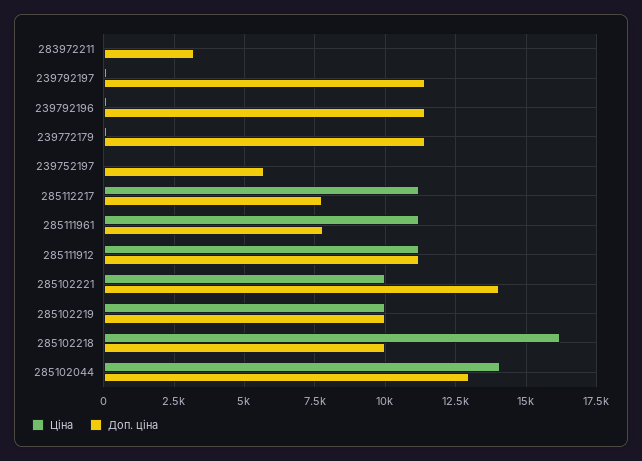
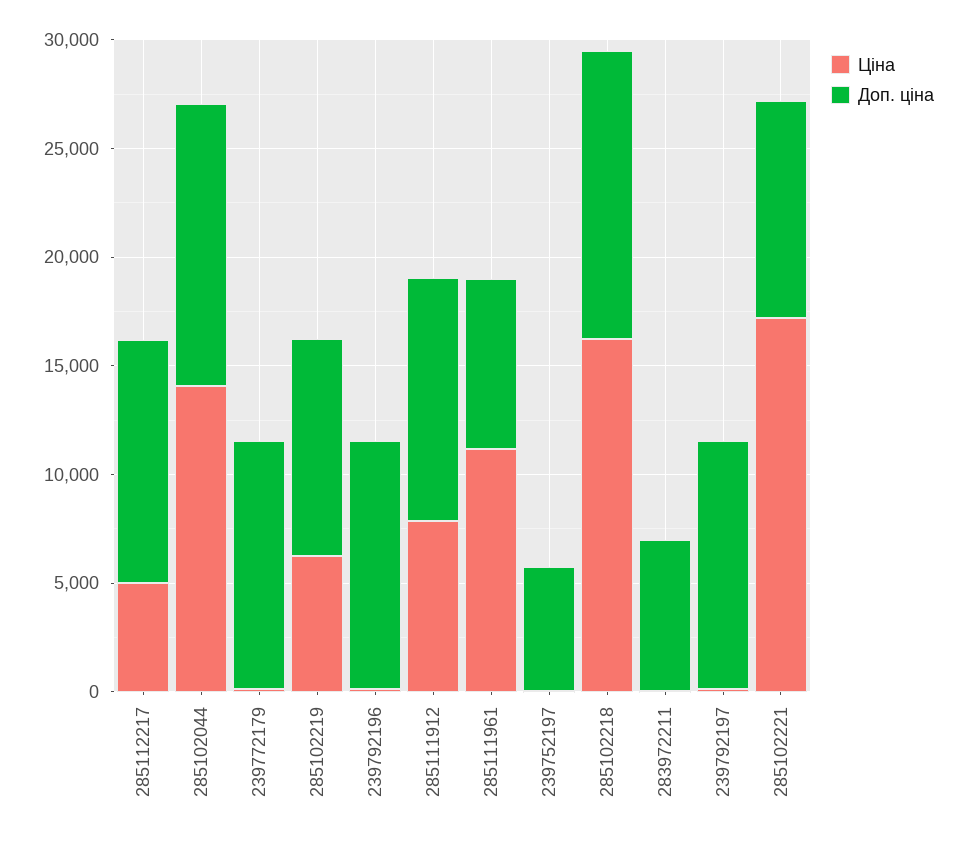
  {
    "Ціна": {
      "283972211": 0,
      "239792197": 0,
      "239792196": 0,
      "239772179": 0,
      "239752197": 0,
-     "285112217": 11250,
+     "285112217": 5000,
      "285111961": 11250,
-     "285111912": 11250,
+     "285111912": 8000,
-     "285102221": 10000,
+     "285102221": 17000,
-     "285102219": 10000,
+     "285102219": 6000,
      "285102218": 16250,
      "285102044": 14000
    },
    "Доп. ціна": {
-     "283972211": 3250,
+     "283972211": 7000,
      "239792197": 11500,
      "239792196": 11500,
      "239772179": 11500,
      "239752197": 5750,
-     "285112217": 7750,
+     "285112217": 11000,
      "285111961": 7750,
      "285111912": 11250,
-     "285102221": 14000,
+     "285102221": 10000,
      "285102219": 10000,
-     "285102218": 10000,
+     "285102218": 13000,
      "285102044": 13000
    }
  }

